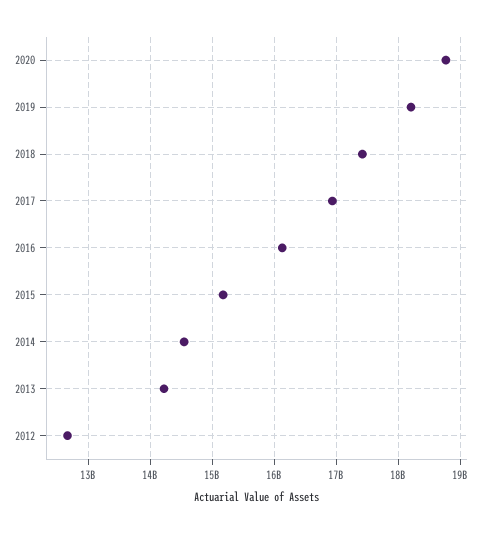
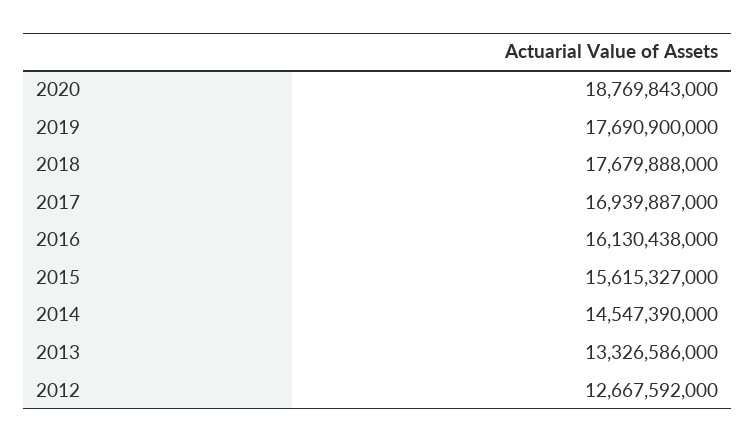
  {
    "2020": 18769843000,
-   "2019": 18200000000,
+   "2019": 17690900000,
-   "2018": 17400000000,
+   "2018": 17679888000,
    "2017": 16939887000,
    "2016": 16130438000,
-   "2015": 15200000000,
+   "2015": 15615327000,
    "2014": 14547390000,
-   "2013": 14200000000,
+   "2013": 13326586000,
    "2012": 12667592000
  }

